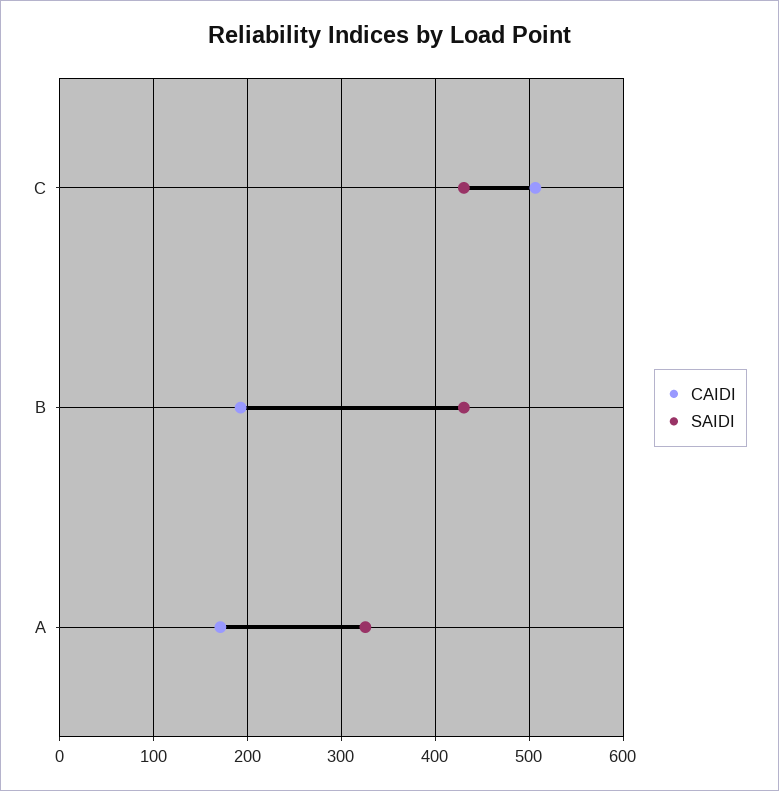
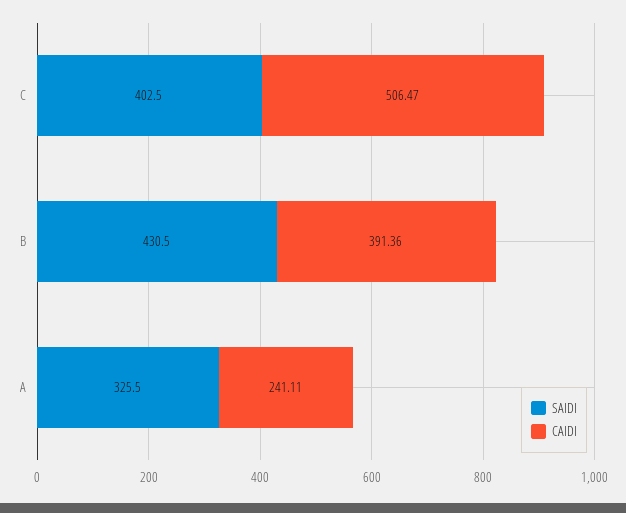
  {
    "CAIDI": {
      "C": 506.47,
-     "B": 190,
+     "B": 391.36,
-     "A": 170
+     "A": 241.11
    },
    "SAIDI": {
-     "C": 430,
+     "C": 402.5,
      "B": 430.5,
      "A": 325.5
    }
  }

